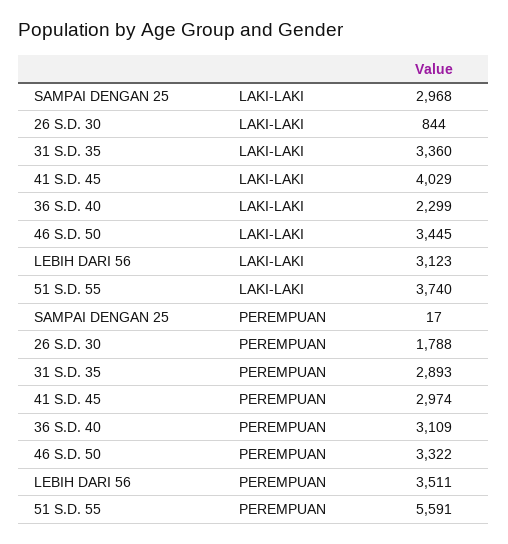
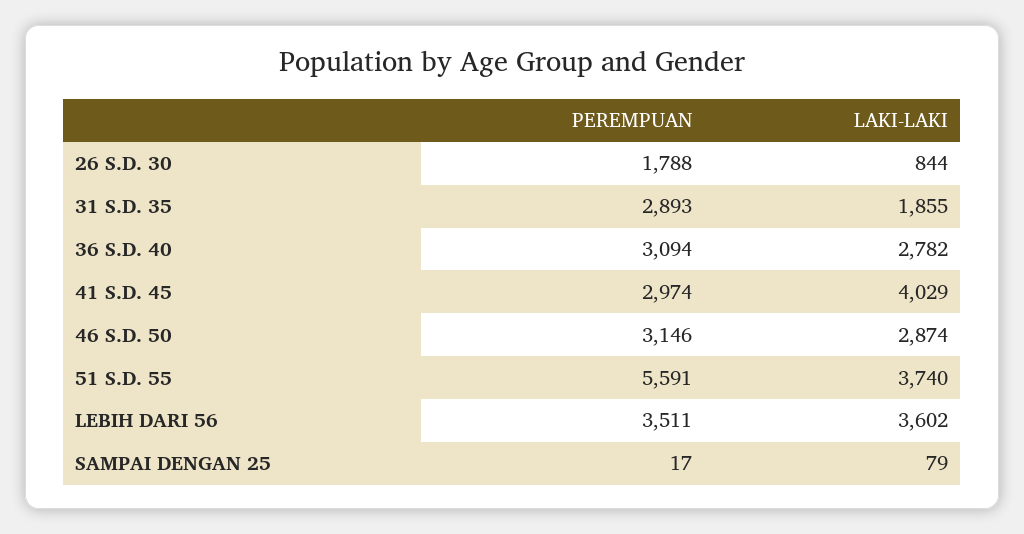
  {
    "SAMPAI DENGAN 25": {
-     "LAKI-LAKI": 2968,
+     "LAKI-LAKI": 79,
      "PEREMPUAN": 17
    },
    "26 S.D. 30": {
      "LAKI-LAKI": 844,
      "PEREMPUAN": 1788
    },
    "31 S.D. 35": {
-     "LAKI-LAKI": 3360,
+     "LAKI-LAKI": 1855,
      "PEREMPUAN": 2893
    },
    "41 S.D. 45": {
      "LAKI-LAKI": 4029,
      "PEREMPUAN": 2974
    },
    "36 S.D. 40": {
-     "LAKI-LAKI": 2299,
+     "LAKI-LAKI": 2782,
-     "PEREMPUAN": 3109
+     "PEREMPUAN": 3094
    },
    "46 S.D. 50": {
-     "LAKI-LAKI": 3445,
+     "LAKI-LAKI": 2874,
-     "PEREMPUAN": 3322
+     "PEREMPUAN": 3146
    },
    "LEBIH DARI 56": {
-     "LAKI-LAKI": 3123,
+     "LAKI-LAKI": 3602,
      "PEREMPUAN": 3511
    },
    "51 S.D. 55": {
      "LAKI-LAKI": 3740,
      "PEREMPUAN": 5591
    }
  }

